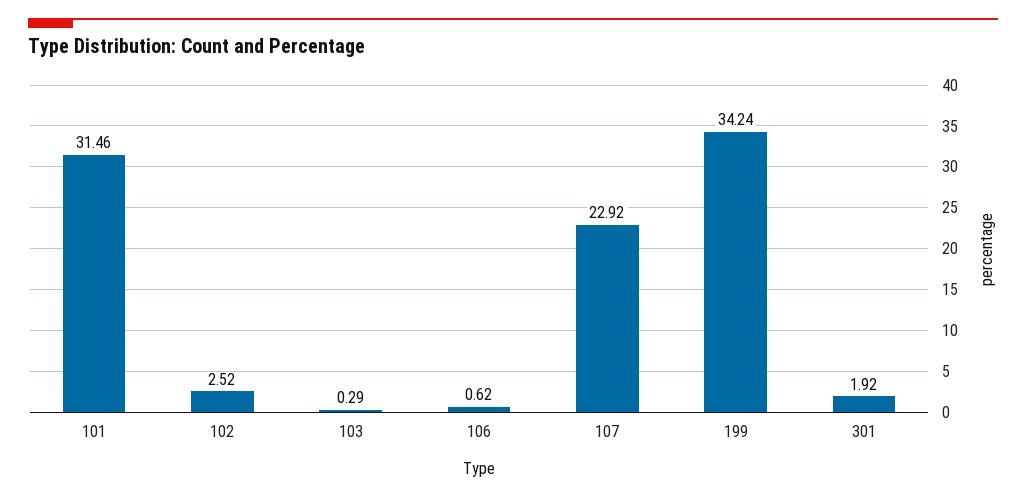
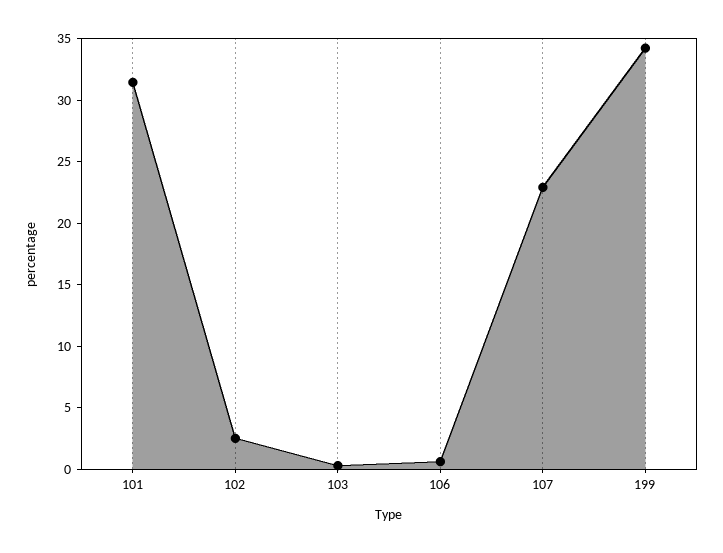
  {
    "101": 31.46,
    "102": 2.52,
    "103": 0.29,
    "106": 0.62,
    "107": 22.92,
-   "199": 34.24,
+   "199": 34.24
-   "301": 1.92
  }

